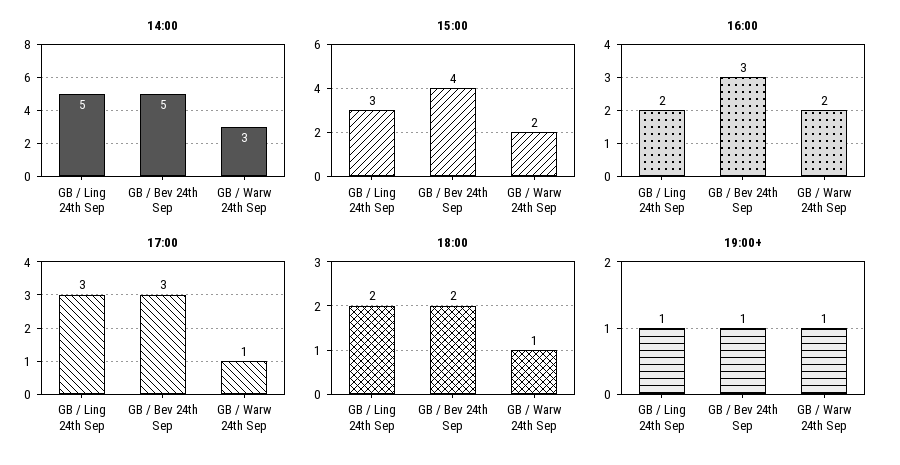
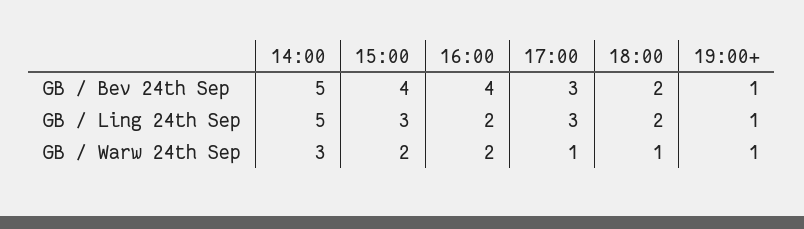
  {
    "14:00": {
      "GB / Ling 24th Sep": 5,
      "GB / Bev 24th Sep": 5,
      "GB / Warw 24th Sep": 3
    },
    "15:00": {
      "GB / Ling 24th Sep": 3,
      "GB / Bev 24th Sep": 4,
      "GB / Warw 24th Sep": 2
    },
    "16:00": {
      "GB / Ling 24th Sep": 2,
-     "GB / Bev 24th Sep": 3,
+     "GB / Bev 24th Sep": 4,
      "GB / Warw 24th Sep": 2
    },
    "17:00": {
      "GB / Ling 24th Sep": 3,
      "GB / Bev 24th Sep": 3,
      "GB / Warw 24th Sep": 1
    },
    "18:00": {
      "GB / Ling 24th Sep": 2,
      "GB / Bev 24th Sep": 2,
      "GB / Warw 24th Sep": 1
    },
    "19:00+": {
      "GB / Ling 24th Sep": 1,
      "GB / Bev 24th Sep": 1,
      "GB / Warw 24th Sep": 1
    }
  }

